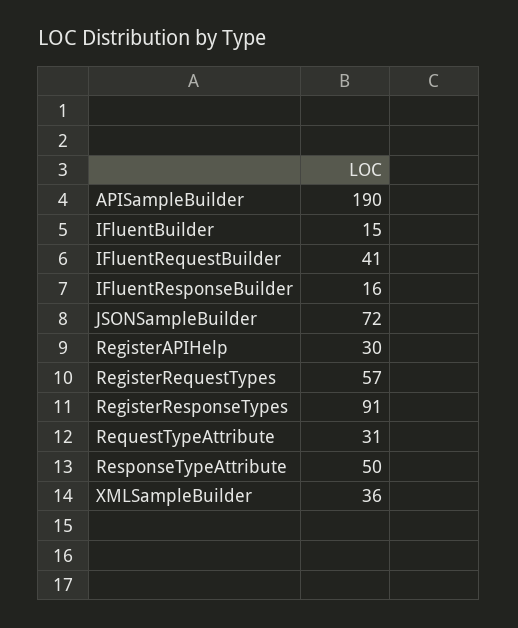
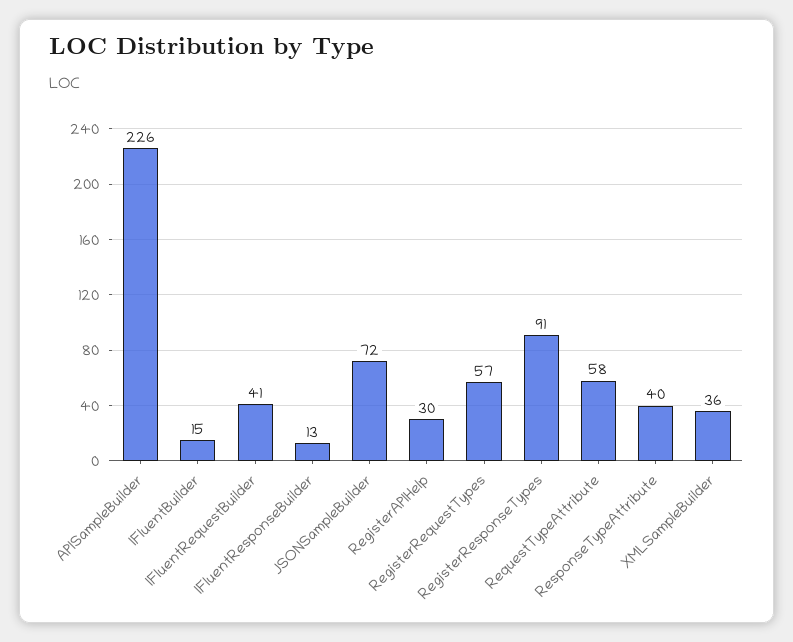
  {
-   "APISampleBuilder": 190,
+   "APISampleBuilder": 226,
    "IFluentBuilder": 15,
    "IFluentRequestBuilder": 41,
-   "IFluentResponseBuilder": 16,
+   "IFluentResponseBuilder": 13,
    "JSONSampleBuilder": 72,
    "RegisterAPIHelp": 30,
    "RegisterRequestTypes": 57,
    "RegisterResponseTypes": 91,
-   "RequestTypeAttribute": 31,
+   "RequestTypeAttribute": 58,
-   "ResponseTypeAttribute": 50,
+   "ResponseTypeAttribute": 40,
    "XMLSampleBuilder": 36
  }

